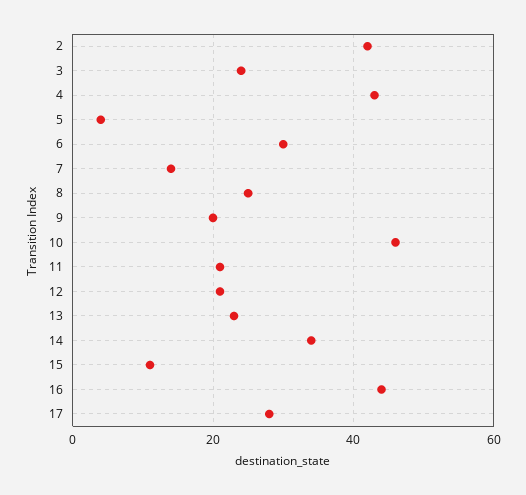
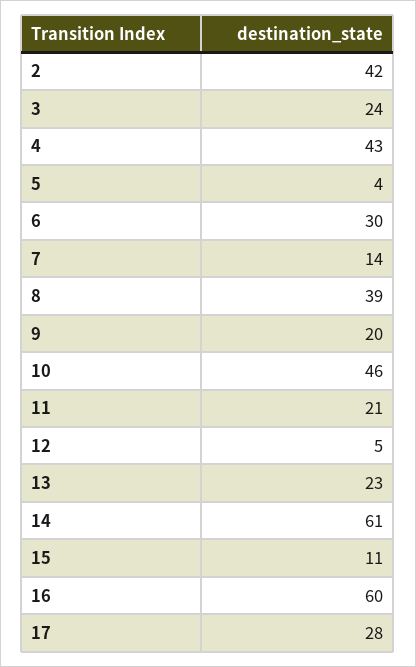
  {
    "2": 42,
    "3": 24,
    "4": 43,
    "5": 4,
    "6": 30,
    "7": 14,
-   "8": 25,
+   "8": 39,
    "9": 20,
    "10": 46,
    "11": 21,
-   "12": 20,
+   "12": 5,
    "13": 23,
-   "14": 35,
+   "14": 61,
    "15": 11,
-   "16": 45,
+   "16": 60,
    "17": 28
  }

